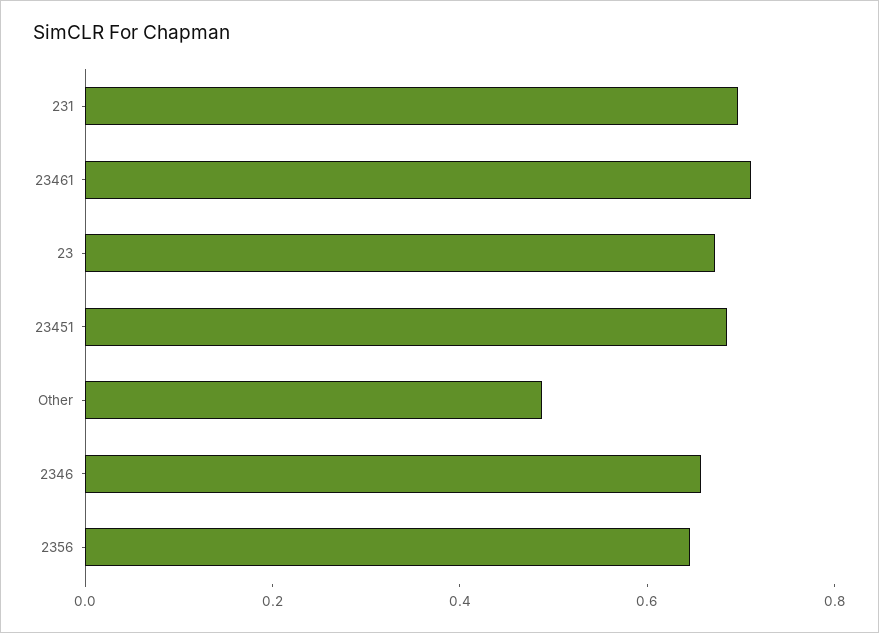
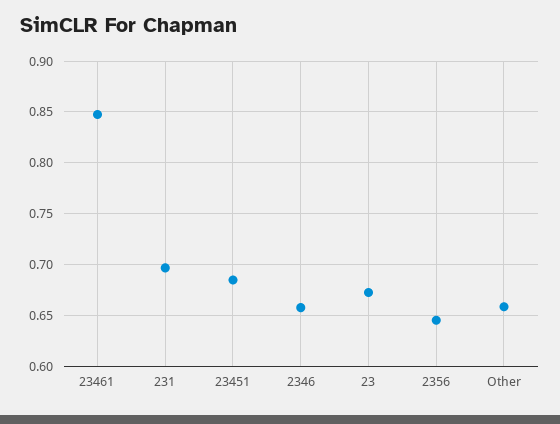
  {
    "231": 0.7,
-   "23461": 0.7,
+   "23461": 0.85,
    "23": 0.67,
    "23451": 0.68,
-   "Other": 0.5,
+   "Other": 0.66,
    "2346": 0.66,
    "2356": 0.65
  }

